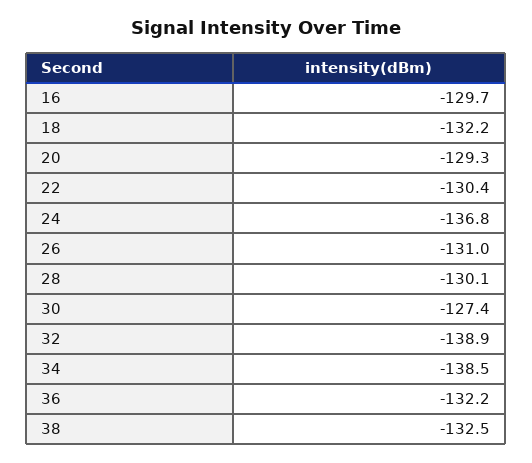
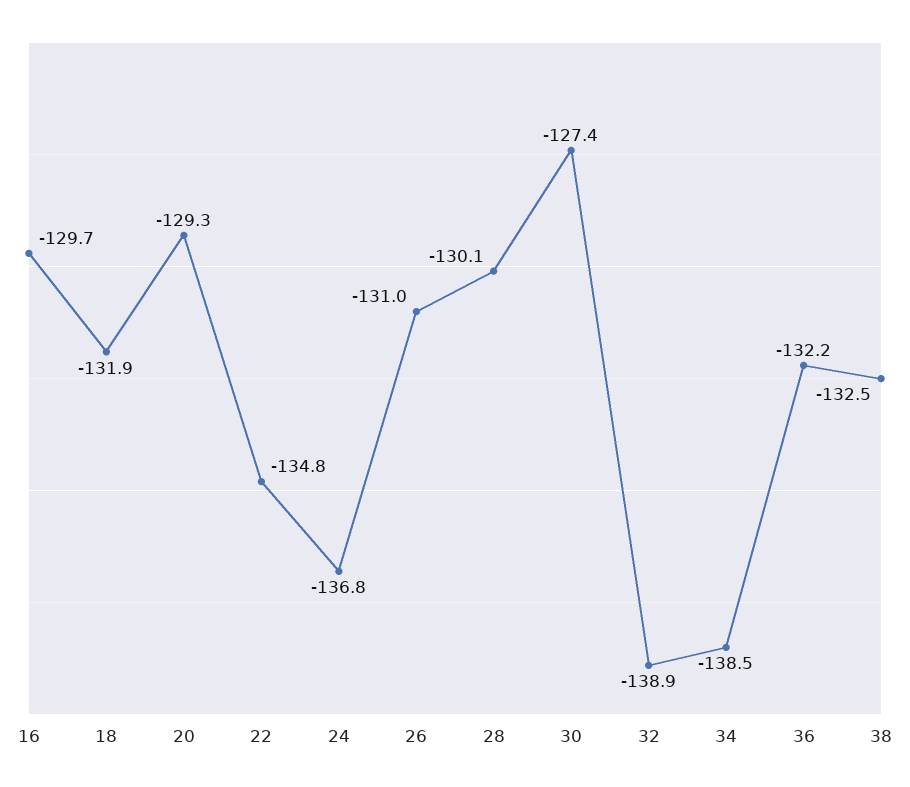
  {
    "16": -129.7,
-   "18": -132.2,
+   "18": -131.9,
    "20": -129.3,
-   "22": -130.4,
+   "22": -134.8,
    "24": -136.8,
    "26": -131,
    "28": -130.1,
    "30": -127.4,
    "32": -138.9,
    "34": -138.5,
    "36": -132.2,
    "38": -132.5
  }

